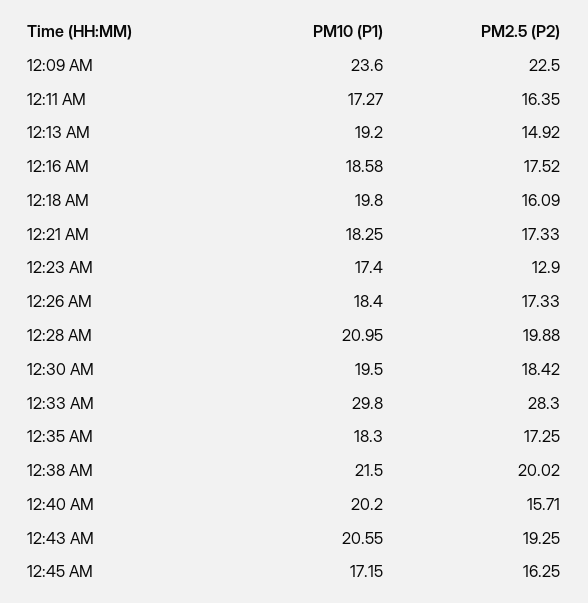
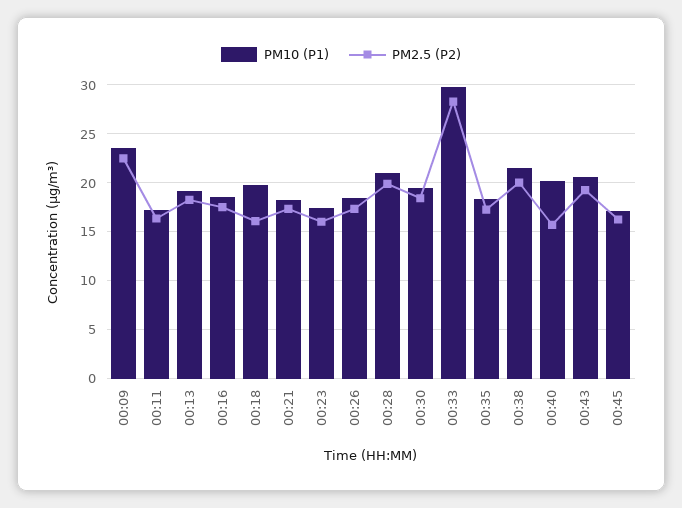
  {
    "PM10 (P1)": {
      "12:09 AM": 23.6,
      "12:11 AM": 17.27,
      "12:13 AM": 19.2,
      "12:16 AM": 18.58,
      "12:18 AM": 19.8,
      "12:21 AM": 18.25,
      "12:23 AM": 17.4,
      "12:26 AM": 18.4,
      "12:28 AM": 20.95,
      "12:30 AM": 19.5,
      "12:33 AM": 29.8,
      "12:35 AM": 18.3,
      "12:38 AM": 21.5,
      "12:40 AM": 20.2,
      "12:43 AM": 20.55,
      "12:45 AM": 17.15
    },
    "PM2.5 (P2)": {
      "12:09 AM": 22.5,
      "12:11 AM": 16.35,
-     "12:13 AM": 14.92,
+     "12:13 AM": 18,
      "12:16 AM": 17.52,
      "12:18 AM": 16.09,
      "12:21 AM": 17.33,
-     "12:23 AM": 12.9,
+     "12:23 AM": 16,
      "12:26 AM": 17.33,
      "12:28 AM": 19.88,
      "12:30 AM": 18.42,
      "12:33 AM": 28.3,
      "12:35 AM": 17.25,
      "12:38 AM": 20.02,
      "12:40 AM": 15.71,
      "12:43 AM": 19.25,
      "12:45 AM": 16.25
    }
  }

